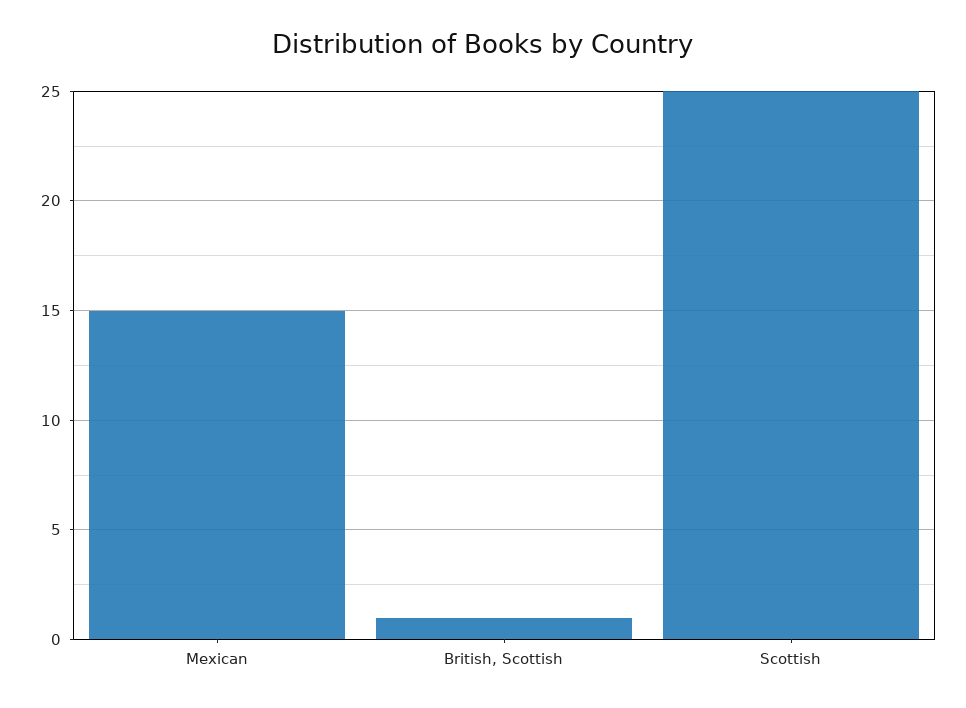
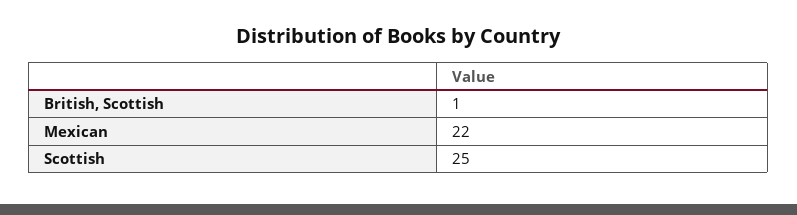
  {
-   "Mexican": 15,
+   "Mexican": 22,
    "British, Scottish": 1,
    "Scottish": 25
  }

